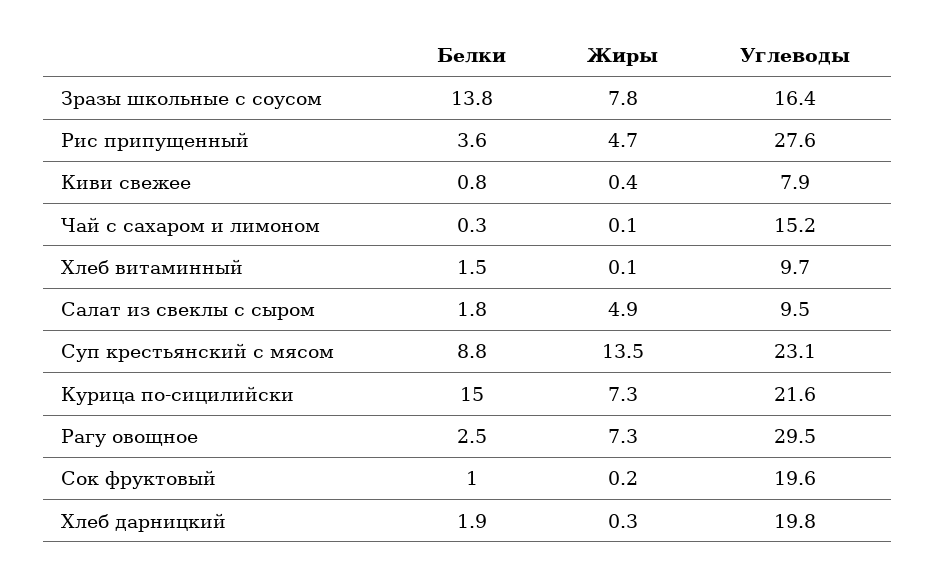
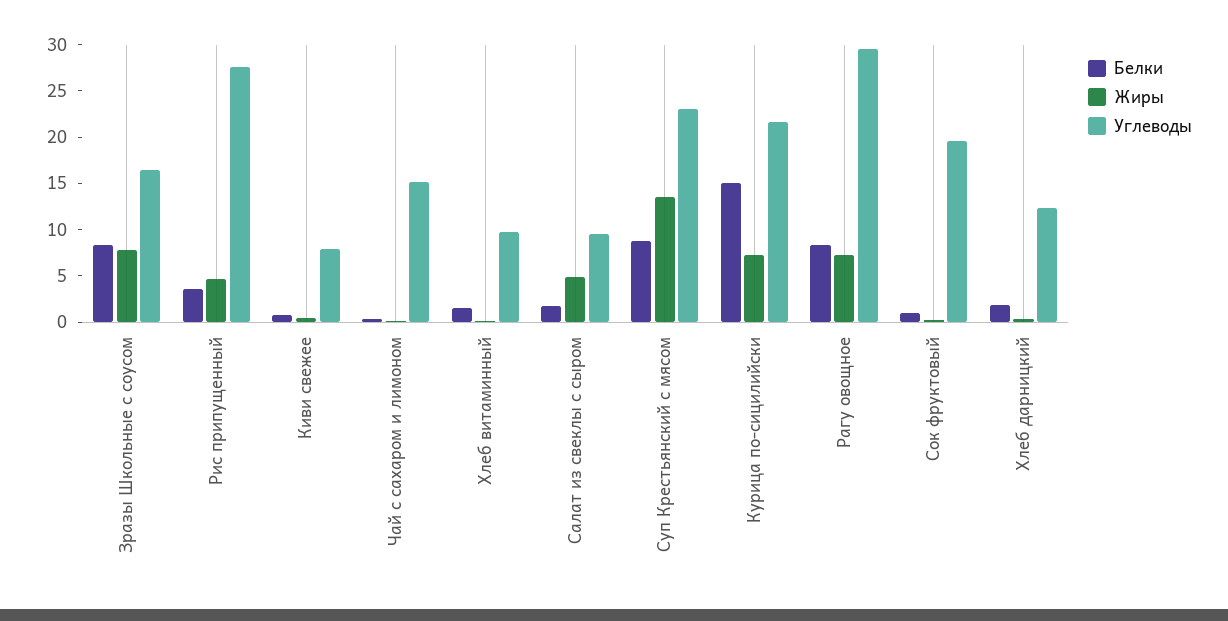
  {
    "Белки": {
-     "Зразы школьные с соусом": 13.8,
+     "Зразы школьные с соусом": 8,
      "Рис припущенный": 3.6,
      "Киви свежее": 0.8,
      "Чай с сахаром и лимоном": 0.3,
      "Хлеб витаминный": 1.5,
      "Салат из свеклы с сыром": 1.8,
      "Суп крестьянский с мясом": 8.8,
      "Курица по-сицилийски": 15,
-     "Рагу овощное": 2.5,
+     "Рагу овощное": 8,
      "Сок фруктовый": 1,
      "Хлеб дарницкий": 1.9
    },
    "Жиры": {
      "Зразы школьные с соусом": 7.8,
      "Рис припущенный": 4.7,
      "Киви свежее": 0.4,
      "Чай с сахаром и лимоном": 0.1,
      "Хлеб витаминный": 0.1,
      "Салат из свеклы с сыром": 4.9,
      "Суп крестьянский с мясом": 13.5,
      "Курица по-сицилийски": 7.3,
      "Рагу овощное": 7.3,
      "Сок фруктовый": 0.2,
      "Хлеб дарницкий": 0.3
    },
    "Углеводы": {
      "Зразы школьные с соусом": 16.4,
      "Рис припущенный": 27.6,
      "Киви свежее": 7.9,
      "Чай с сахаром и лимоном": 15.2,
      "Хлеб витаминный": 9.7,
      "Салат из свеклы с сыром": 9.5,
      "Суп крестьянский с мясом": 23.1,
      "Курица по-сицилийски": 21.6,
      "Рагу овощное": 29.5,
      "Сок фруктовый": 19.6,
-     "Хлеб дарницкий": 19.8
+     "Хлеб дарницкий": 12
    }
  }

